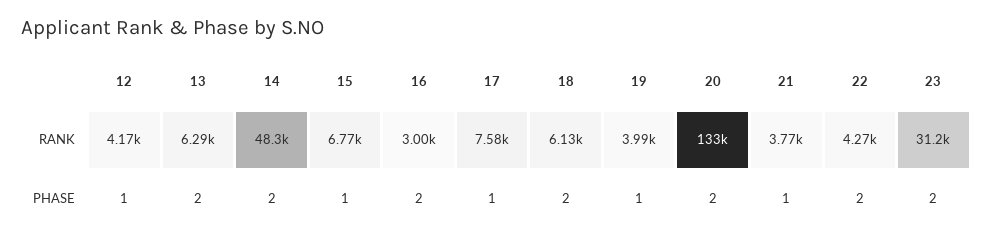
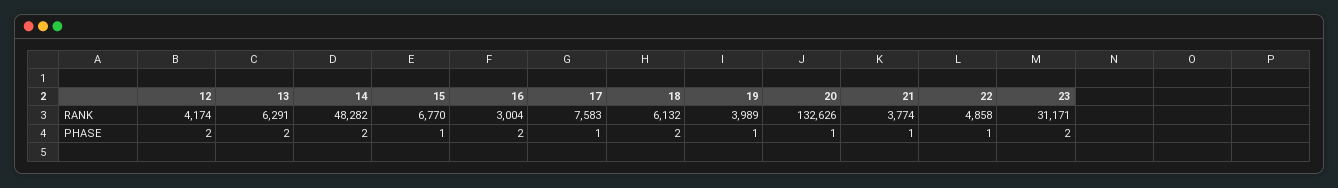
  {
    "12": {
      "RANK": 4174,
-     "PHASE": 1
+     "PHASE": 2
    },
    "13": {
      "RANK": 6291,
      "PHASE": 2
    },
    "14": {
      "RANK": 48282,
      "PHASE": 2
    },
    "15": {
      "RANK": 6770,
      "PHASE": 1
    },
    "16": {
      "RANK": 3004,
      "PHASE": 2
    },
    "17": {
      "RANK": 7583,
      "PHASE": 1
    },
    "18": {
      "RANK": 6132,
      "PHASE": 2
    },
    "19": {
      "RANK": 3989,
      "PHASE": 1
    },
    "20": {
      "RANK": 132626,
-     "PHASE": 2
+     "PHASE": 1
    },
    "21": {
      "RANK": 3774,
      "PHASE": 1
    },
    "22": {
-     "RANK": 4270,
+     "RANK": 4858,
-     "PHASE": 2
+     "PHASE": 1
    },
    "23": {
      "RANK": 31171,
      "PHASE": 2
    }
  }

